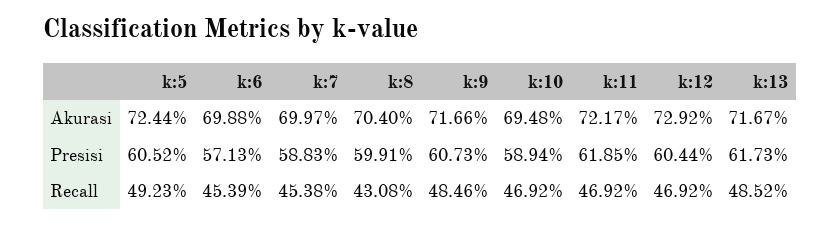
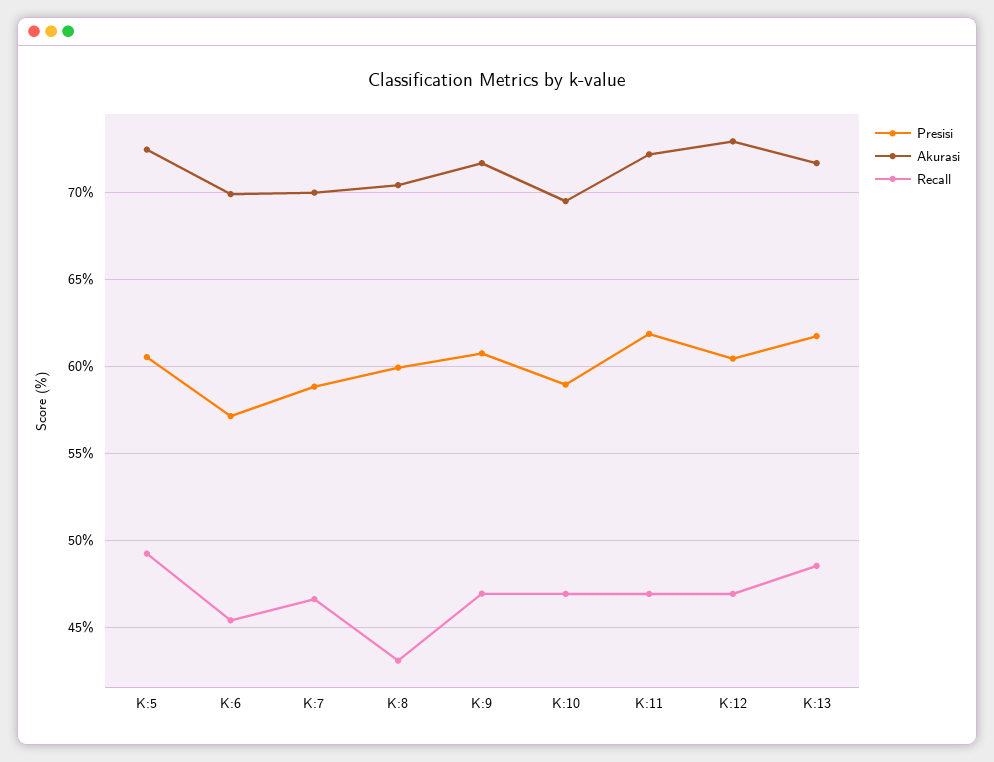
  {
    "Akurasi": {
      "k:5": 72.44,
      "k:6": 69.88,
      "k:7": 69.97,
      "k:8": 70.4,
      "k:9": 71.66,
      "k:10": 69.48,
      "k:11": 72.17,
      "k:12": 72.92,
      "k:13": 71.67
    },
    "Presisi": {
      "k:5": 60.52,
      "k:6": 57.13,
      "k:7": 58.83,
      "k:8": 59.91,
      "k:9": 60.73,
      "k:10": 58.94,
      "k:11": 61.85,
      "k:12": 60.44,
      "k:13": 61.73
    },
    "Recall": {
      "k:5": 49.23,
      "k:6": 45.39,
-     "k:7": 45.38,
+     "k:7": 46.5,
      "k:8": 43.08,
-     "k:9": 48.46,
+     "k:9": 47,
      "k:10": 46.92,
      "k:11": 46.92,
      "k:12": 46.92,
      "k:13": 48.52
    }
  }

